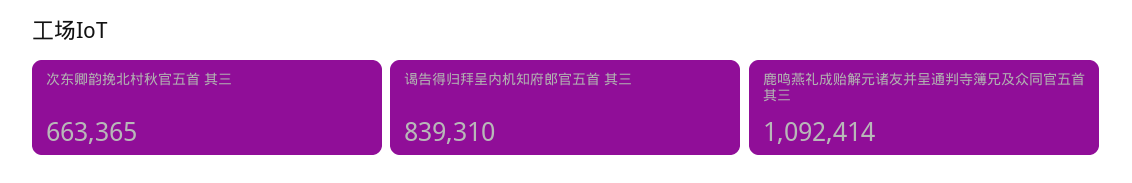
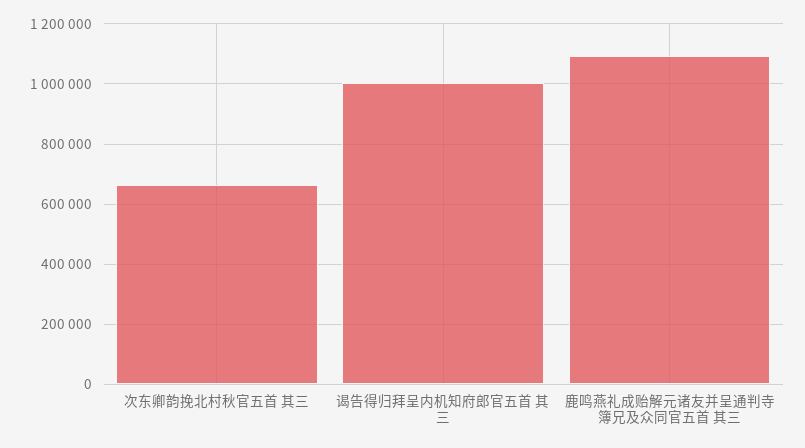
  {
    "次东卿韵挽北村秋官五首 其三": 663365,
-   "谒告得归拜呈内机知府郎官五首 其三": 839310,
+   "谒告得归拜呈内机知府郎官五首 其三": 1000000,
    "鹿鸣燕礼成贻解元诸友并呈通判寺簿兄及众同官五首 其三": 1092414
  }

